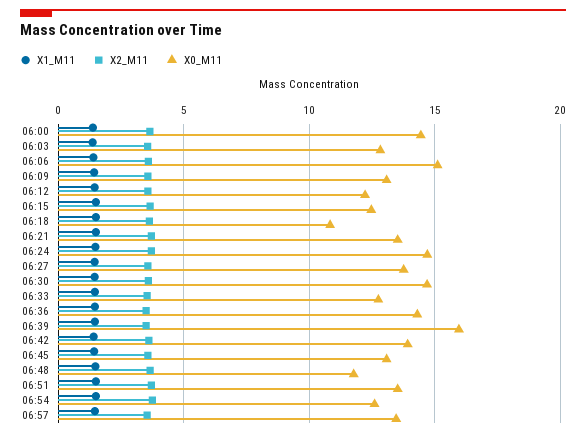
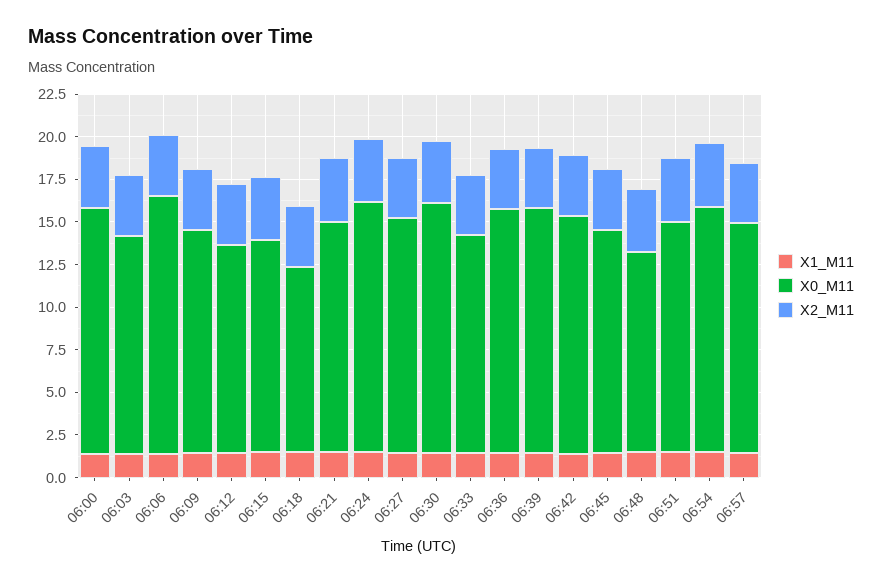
  {
    "X1_M11": {
      "06:00": 1.5,
      "06:03": 1.5,
      "06:06": 1.5,
      "06:09": 1.5,
      "06:12": 1.5,
      "06:15": 1.5,
      "06:18": 1.5,
      "06:21": 1.5,
      "06:24": 1.5,
      "06:27": 1.5,
      "06:30": 1.5,
      "06:33": 1.5,
      "06:36": 1.5,
      "06:39": 1.5,
      "06:42": 1.5,
      "06:45": 1.5,
      "06:48": 1.5,
      "06:51": 1.5,
      "06:54": 1.5,
      "06:57": 1.5
    },
    "X2_M11": {
      "06:00": 3.5,
      "06:03": 3.5,
      "06:06": 3.5,
      "06:09": 3.5,
      "06:12": 3.5,
      "06:15": 3.5,
      "06:18": 3.5,
      "06:21": 3.5,
      "06:24": 3.5,
      "06:27": 3.5,
      "06:30": 3.5,
      "06:33": 3.5,
      "06:36": 3.5,
      "06:39": 3.5,
      "06:42": 3.5,
      "06:45": 3.5,
      "06:48": 3.5,
      "06:51": 3.5,
      "06:54": 4,
      "06:57": 3.5
    },
    "X0_M11": {
      "06:00": 14.5,
      "06:03": 13,
      "06:06": 15,
      "06:09": 13,
      "06:12": 12,
      "06:15": 12.5,
      "06:18": 11,
      "06:21": 13.5,
      "06:24": 14.5,
      "06:27": 14,
      "06:30": 14.5,
      "06:33": 13,
      "06:36": 14.5,
-     "06:39": 16,
+     "06:39": 14.5,
      "06:42": 14,
      "06:45": 13,
      "06:48": 12,
      "06:51": 13.5,
-     "06:54": 12.5,
+     "06:54": 14.5,
      "06:57": 13.5
    }
  }

